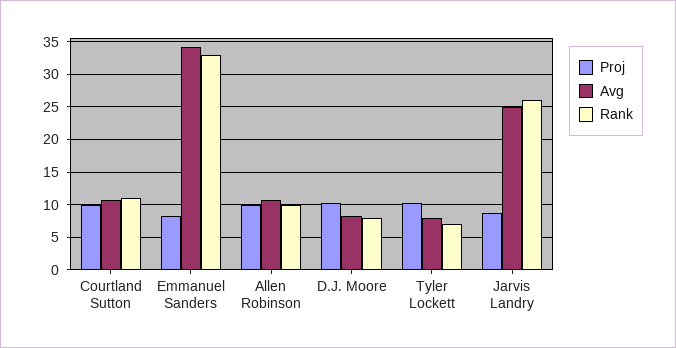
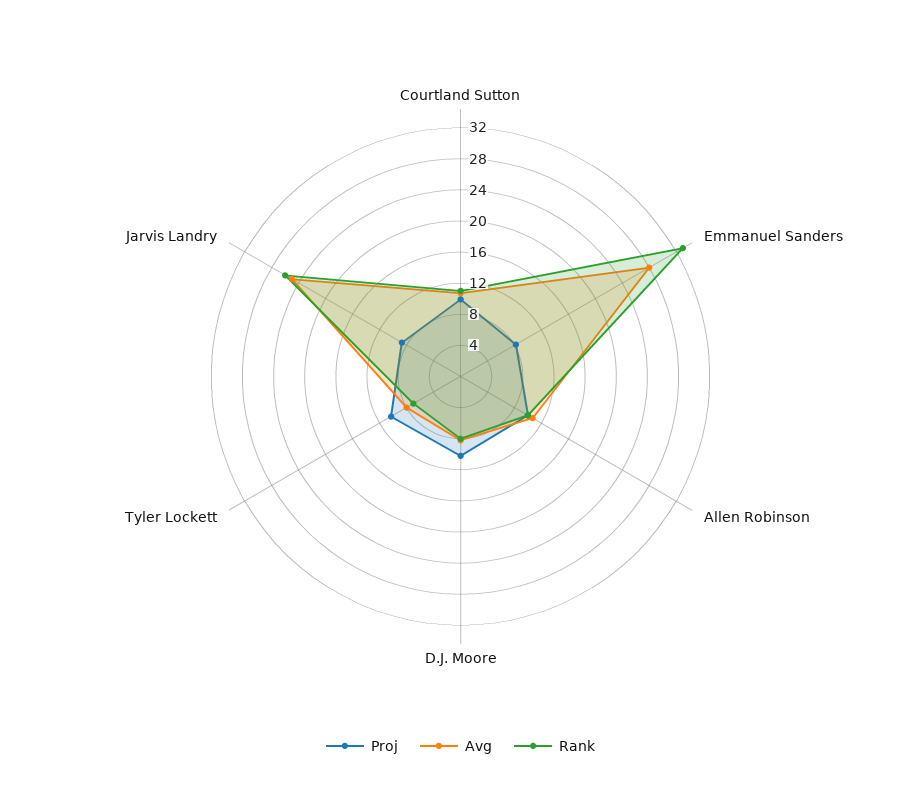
  {
    "Proj": {
      "Courtland Sutton": 10,
      "Emmanuel Sanders": 8,
      "Allen Robinson": 10,
      "D.J. Moore": 10,
      "Tyler Lockett": 10,
      "Jarvis Landry": 9
    },
    "Avg": {
      "Courtland Sutton": 11,
-     "Emmanuel Sanders": 34,
+     "Emmanuel Sanders": 28,
      "Allen Robinson": 11,
      "D.J. Moore": 8,
      "Tyler Lockett": 8,
      "Jarvis Landry": 25
    },
    "Rank": {
      "Courtland Sutton": 11,
      "Emmanuel Sanders": 33,
      "Allen Robinson": 10,
      "D.J. Moore": 8,
      "Tyler Lockett": 7,
      "Jarvis Landry": 26
    }
  }

